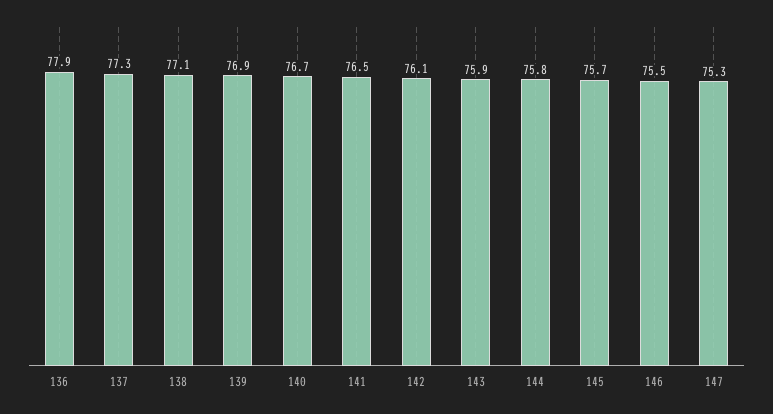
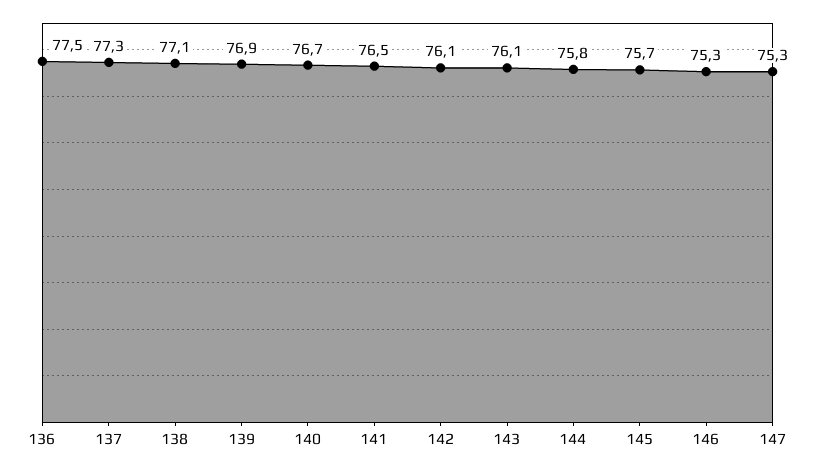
  {
-   "136": 77.9,
+   "136": 77.5,
    "137": 77.3,
    "138": 77.1,
    "139": 76.9,
    "140": 76.7,
    "141": 76.5,
    "142": 76.1,
-   "143": 75.9,
+   "143": 76.1,
    "144": 75.8,
    "145": 75.7,
-   "146": 75.5,
+   "146": 75.3,
    "147": 75.3
  }

